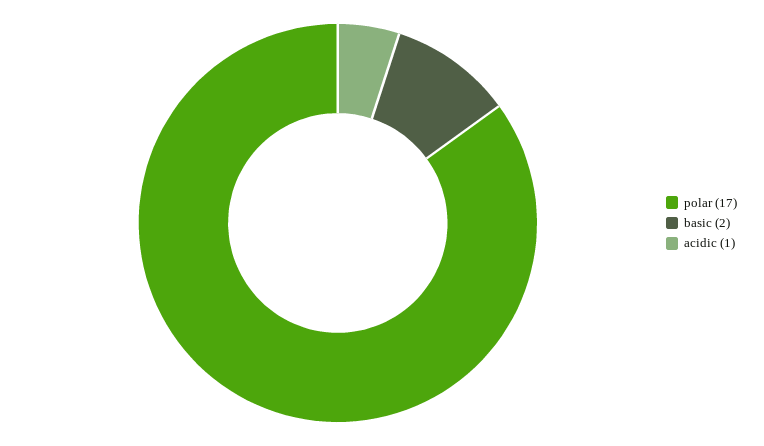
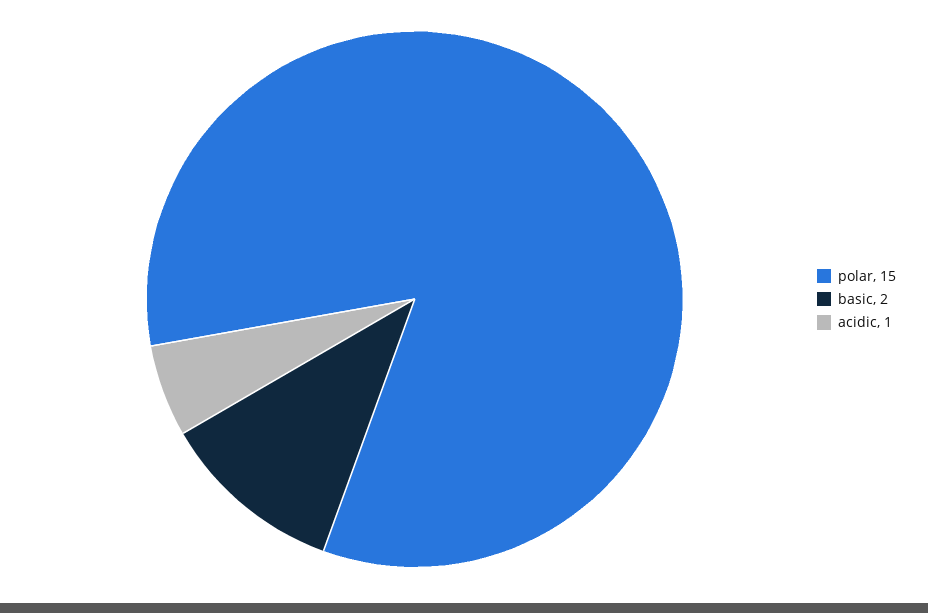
  {
-   "polar": 17,
+   "polar": 15,
    "basic": 2,
    "acidic": 1
  }

